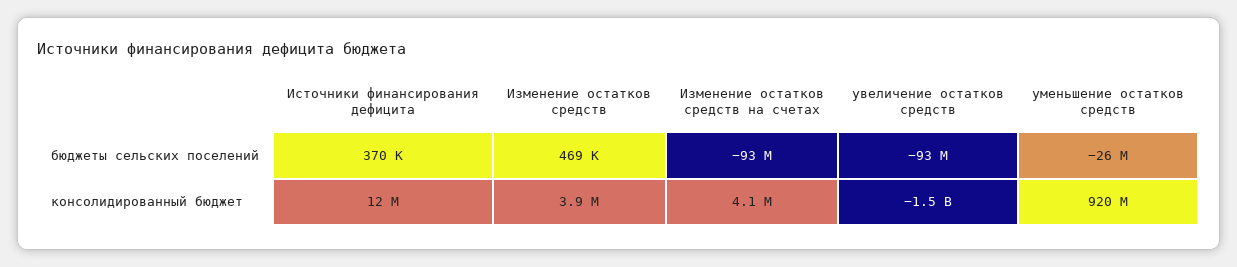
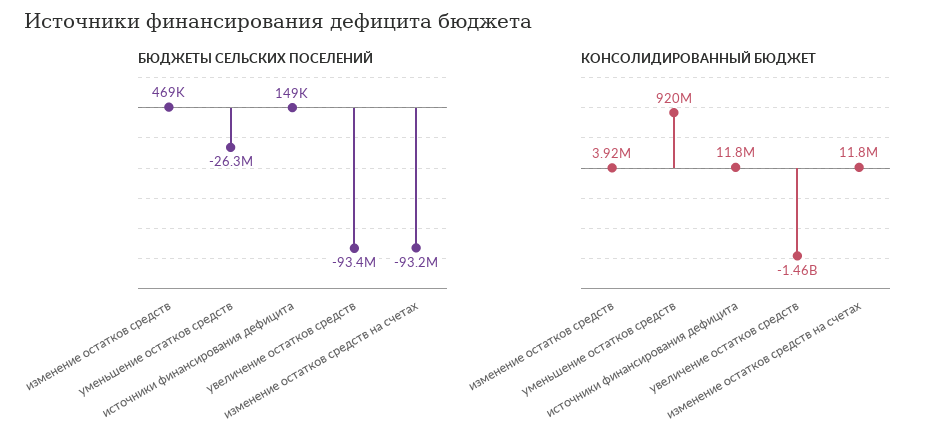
  {
    "бюджеты сельских поселений": {
-     "Источники финансирования дефицита": 370000,
+     "Источники финансирования дефицита": 149000,
      "Изменение остатков средств": 469000,
      "Изменение остатков средств на счетах": -93200000,
      "увеличение остатков средств": -93400000,
      "уменьшение остатков средств": -26300000
    },
    "консолидированный бюджет": {
      "Источники финансирования дефицита": 11800000,
      "Изменение остатков средств": 3920000,
-     "Изменение остатков средств на счетах": 4100000,
+     "Изменение остатков средств на счетах": 11800000,
      "увеличение остатков средств": -1460000000,
      "уменьшение остатков средств": 920000000
    }
  }

